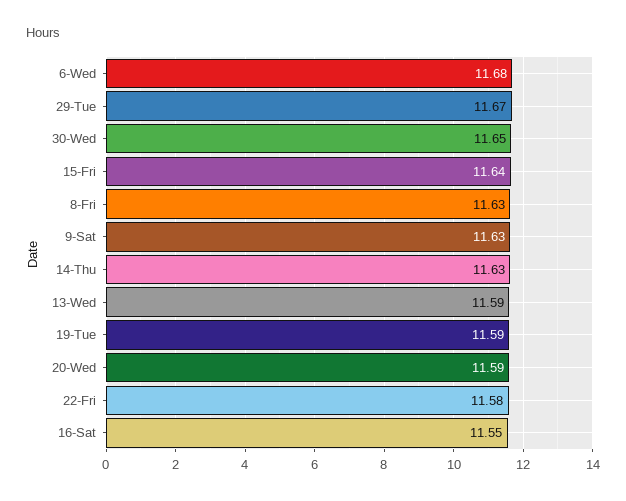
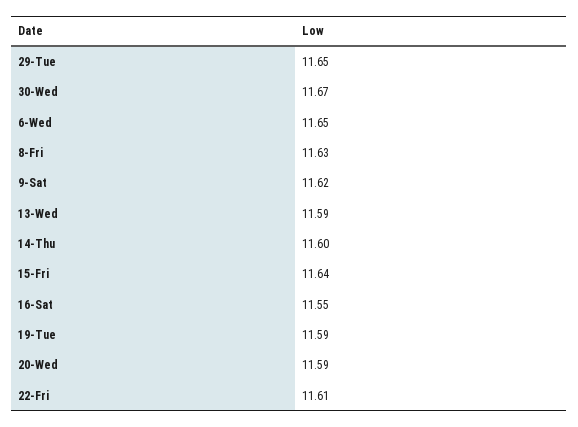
  {
-   "6-Wed": 11.68,
+   "6-Wed": 11.65,
-   "29-Tue": 11.67,
+   "29-Tue": 11.65,
-   "30-Wed": 11.65,
+   "30-Wed": 11.67,
    "15-Fri": 11.64,
    "8-Fri": 11.63,
-   "9-Sat": 11.63,
+   "9-Sat": 11.62,
-   "14-Thu": 11.63,
+   "14-Thu": 11.6,
    "13-Wed": 11.59,
    "19-Tue": 11.59,
    "20-Wed": 11.59,
-   "22-Fri": 11.58,
+   "22-Fri": 11.61,
    "16-Sat": 11.55
  }

